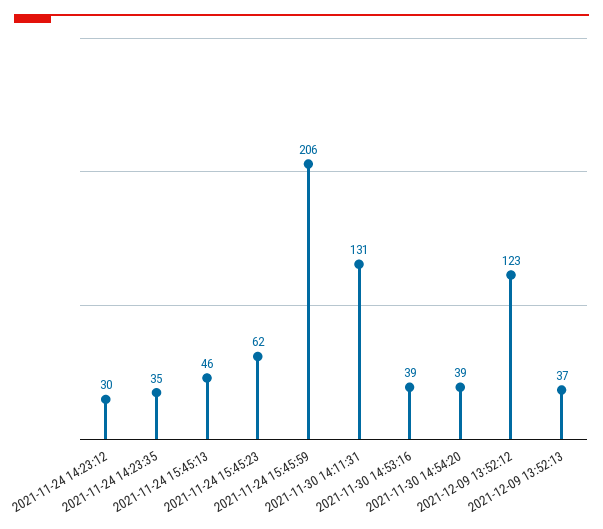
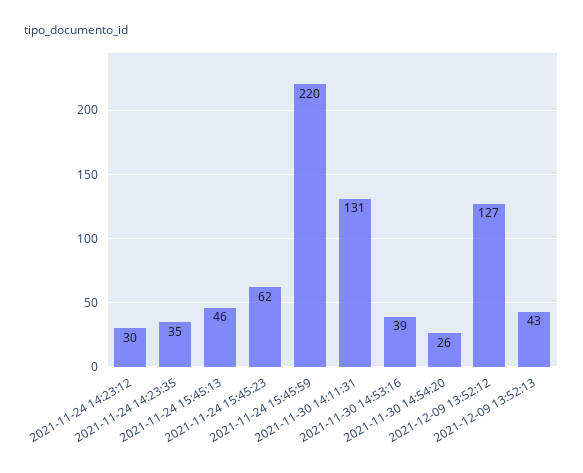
  {
    "2021-11-24 14:23:12": 30,
    "2021-11-24 14:23:35": 35,
    "2021-11-24 15:45:13": 46,
    "2021-11-24 15:45:23": 62,
-   "2021-11-24 15:45:59": 206,
+   "2021-11-24 15:45:59": 220,
    "2021-11-30 14:11:31": 131,
    "2021-11-30 14:53:16": 39,
-   "2021-11-30 14:54:20": 39,
+   "2021-11-30 14:54:20": 26,
-   "2021-12-09 13:52:12": 123,
+   "2021-12-09 13:52:12": 127,
-   "2021-12-09 13:52:13": 37
+   "2021-12-09 13:52:13": 43
  }

